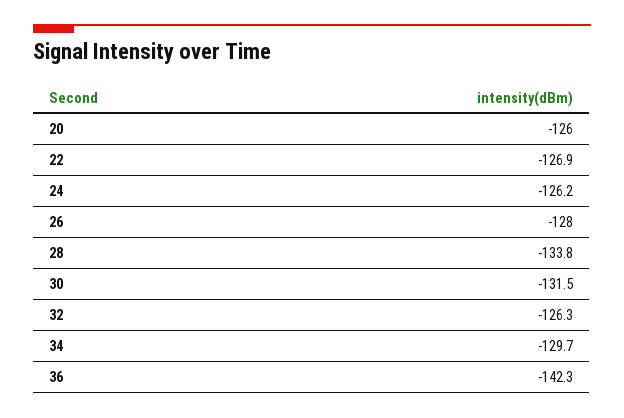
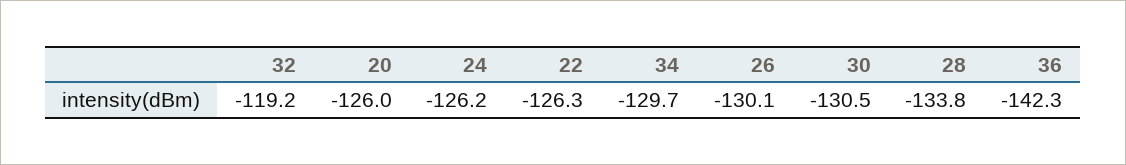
  {
    "20": -126,
-   "22": -126.9,
+   "22": -126.3,
    "24": -126.2,
-   "26": -128,
+   "26": -130.1,
    "28": -133.8,
-   "30": -131.5,
+   "30": -130.5,
-   "32": -126.3,
+   "32": -119.2,
    "34": -129.7,
    "36": -142.3
  }

